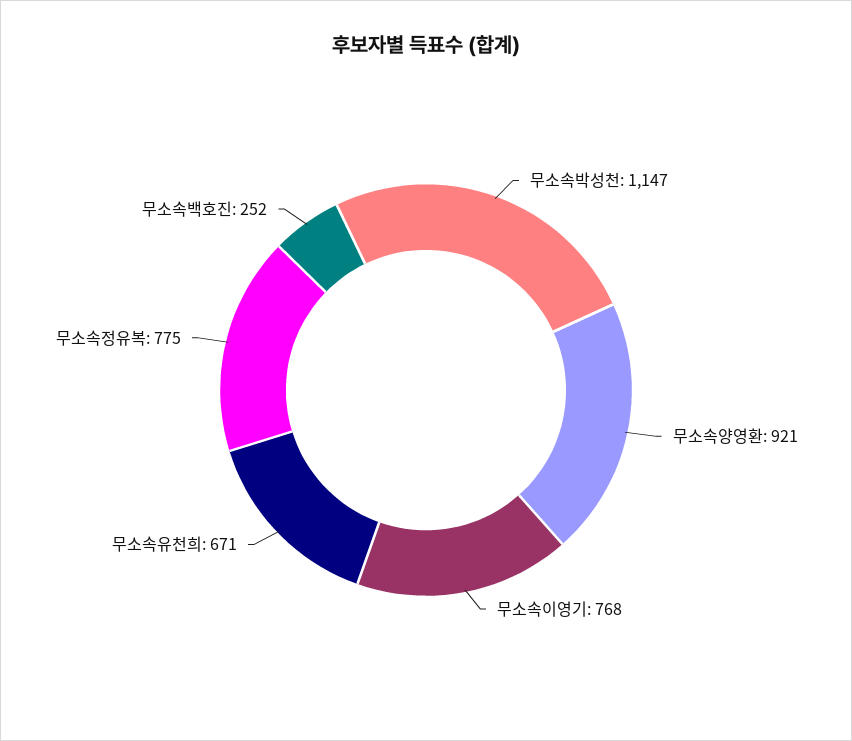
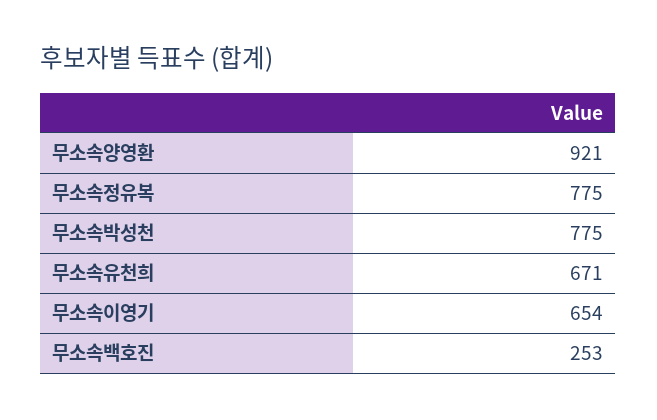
  {
-   "무소속박성천": 1147,
+   "무소속박성천": 775,
    "무소속양영환": 921,
-   "무소속이영기": 768,
+   "무소속이영기": 654,
    "무소속유천희": 671,
    "무소속정유복": 775,
-   "무소속백호진": 252
+   "무소속백호진": 253
  }

